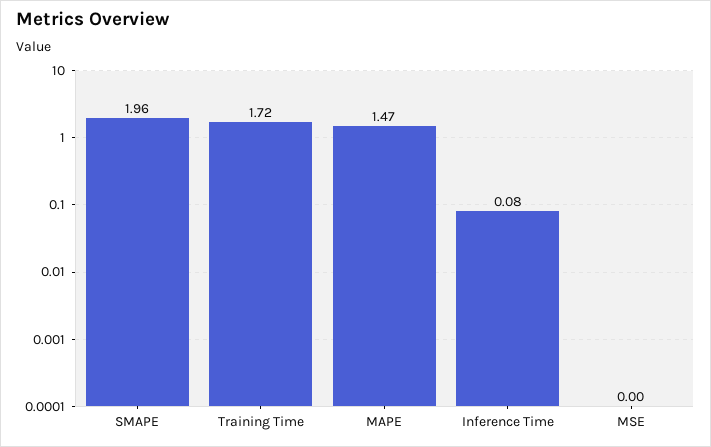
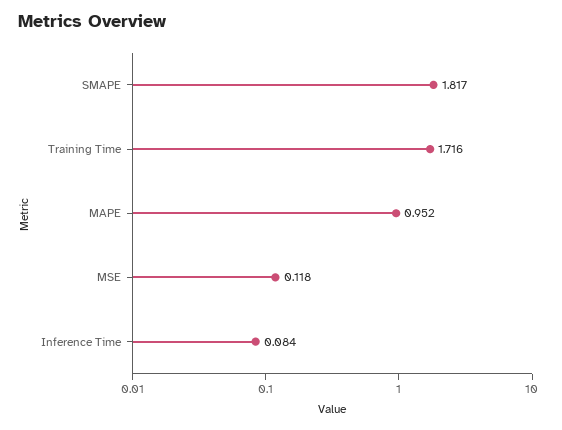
  {
-   "SMAPE": 1.96,
+   "SMAPE": 1.817,
    "Training Time": 1.716,
-   "MAPE": 1.47,
+   "MAPE": 0.952,
    "Inference Time": 0.084,
-   "MSE": 0
+   "MSE": 0.118
  }

